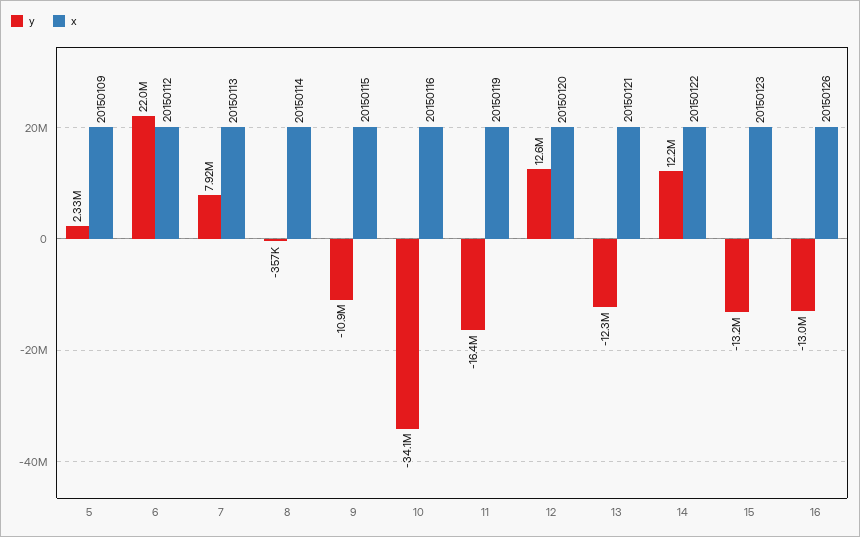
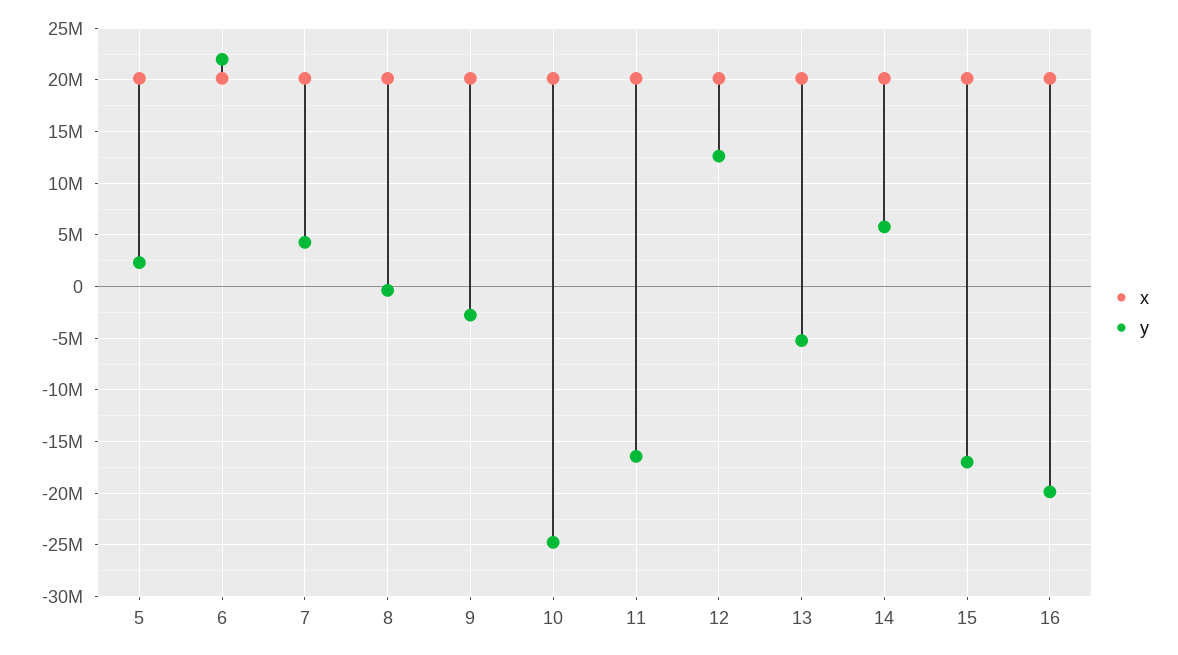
  {
    "y": {
      "5": 2330000,
      "6": 22000000,
-     "7": 7920000,
+     "7": 4000000,
      "8": -357000,
-     "9": -10900000,
+     "9": -3000000,
-     "10": -34100000,
+     "10": -25000000,
      "11": -16400000,
      "12": 12600000,
-     "13": -12300000,
+     "13": -5000000,
-     "14": 12200000,
+     "14": 6000000,
-     "15": -13200000,
+     "15": -17000000,
-     "16": -13000000
+     "16": -20000000
    },
    "x": {
      "5": 20150109,
      "6": 20150112,
      "7": 20150113,
      "8": 20150114,
      "9": 20150115,
      "10": 20150116,
      "11": 20150119,
      "12": 20150120,
      "13": 20150121,
      "14": 20150122,
      "15": 20150123,
      "16": 20150126
    }
  }

